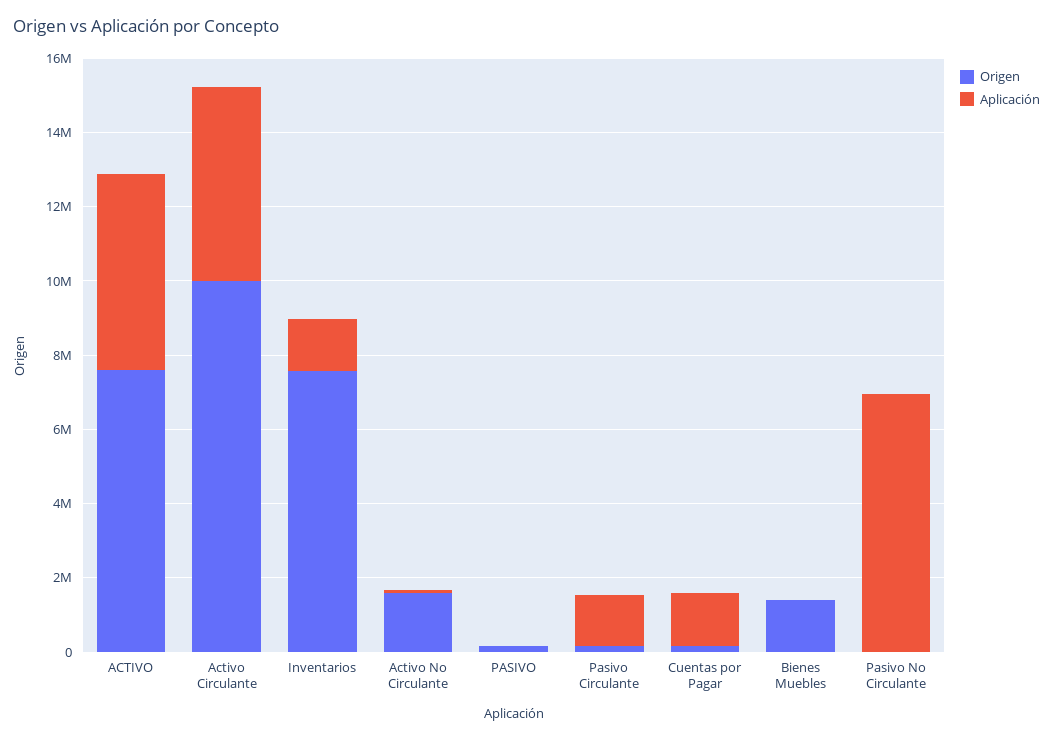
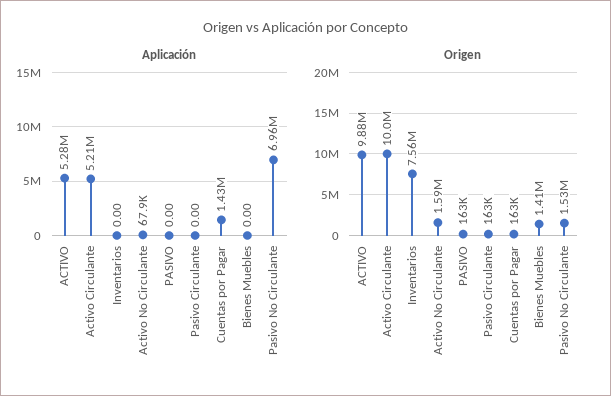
  {
    "Origen": {
-     "ACTIVO": 7500000,
+     "ACTIVO": 9880000,
      "Activo Circulante": 10000000,
      "Inventarios": 7560000,
      "Activo No Circulante": 1590000,
      "PASIVO": 163000,
      "Pasivo Circulante": 163000,
      "Cuentas por Pagar": 163000,
      "Bienes Muebles": 1410000,
-     "Pasivo No Circulante": 0
+     "Pasivo No Circulante": 1530000
    },
    "Aplicación": {
      "ACTIVO": 5280000,
      "Activo Circulante": 5210000,
-     "Inventarios": 1500000,
+     "Inventarios": 0,
      "Activo No Circulante": 67900,
      "PASIVO": 0,
-     "Pasivo Circulante": 1500000,
+     "Pasivo Circulante": 0,
      "Cuentas por Pagar": 1430000,
      "Bienes Muebles": 0,
      "Pasivo No Circulante": 6960000
    }
  }

